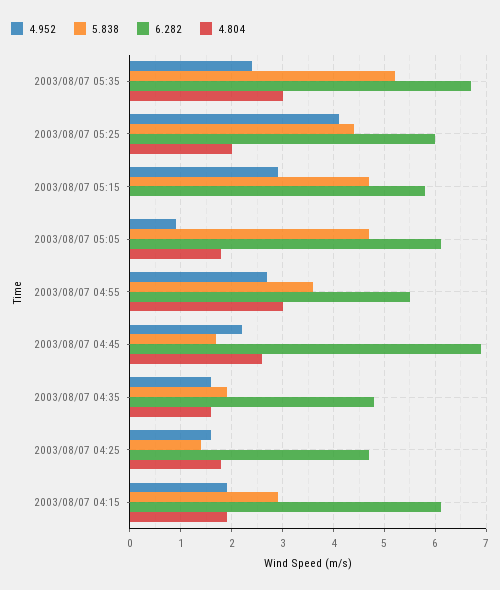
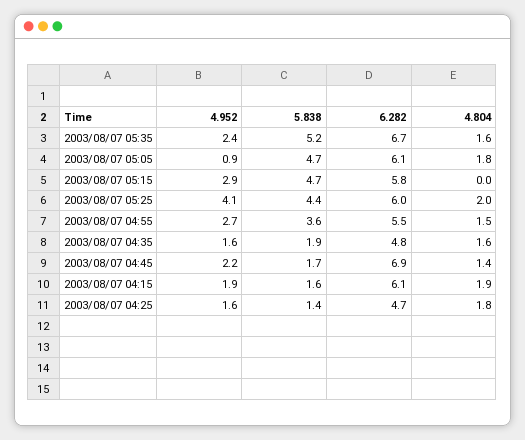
  {
    "4.952": {
      "2003/08/07 05:35": 2.4,
      "2003/08/07 05:25": 4.1,
      "2003/08/07 05:15": 2.9,
      "2003/08/07 05:05": 0.9,
      "2003/08/07 04:55": 2.7,
      "2003/08/07 04:45": 2.2,
      "2003/08/07 04:35": 1.6,
      "2003/08/07 04:25": 1.6,
      "2003/08/07 04:15": 1.9
    },
    "5.838": {
      "2003/08/07 05:35": 5.2,
      "2003/08/07 05:25": 4.4,
      "2003/08/07 05:15": 4.7,
      "2003/08/07 05:05": 4.7,
      "2003/08/07 04:55": 3.6,
      "2003/08/07 04:45": 1.7,
      "2003/08/07 04:35": 1.9,
      "2003/08/07 04:25": 1.4,
-     "2003/08/07 04:15": 3
+     "2003/08/07 04:15": 1.6
    },
    "6.282": {
      "2003/08/07 05:35": 6.7,
      "2003/08/07 05:25": 6,
      "2003/08/07 05:15": 5.8,
      "2003/08/07 05:05": 6.1,
      "2003/08/07 04:55": 5.5,
      "2003/08/07 04:45": 6.9,
      "2003/08/07 04:35": 4.8,
      "2003/08/07 04:25": 4.7,
      "2003/08/07 04:15": 6.1
    },
    "4.804": {
-     "2003/08/07 05:35": 3,
+     "2003/08/07 05:35": 1.6,
      "2003/08/07 05:25": 2,
      "2003/08/07 05:15": 0,
      "2003/08/07 05:05": 1.8,
-     "2003/08/07 04:55": 3,
+     "2003/08/07 04:55": 1.5,
-     "2003/08/07 04:45": 2.5,
+     "2003/08/07 04:45": 1.4,
      "2003/08/07 04:35": 1.6,
      "2003/08/07 04:25": 1.8,
      "2003/08/07 04:15": 1.9
    }
  }

